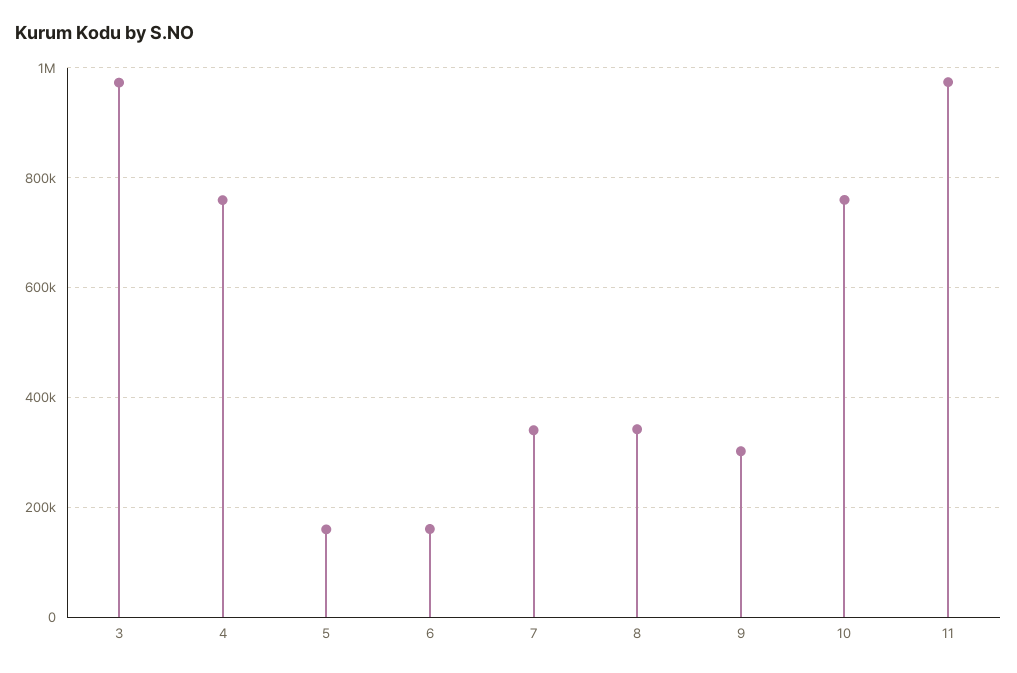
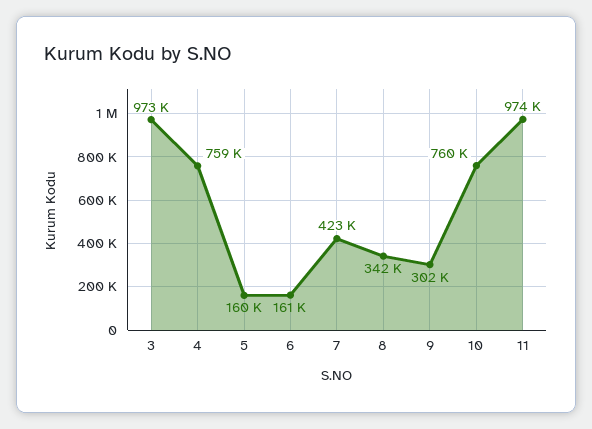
  {
    "3": 973000,
    "4": 759000,
    "5": 160000,
    "6": 161000,
-   "7": 340000,
+   "7": 423000,
    "8": 342000,
    "9": 302000,
    "10": 760000,
    "11": 974000
  }

